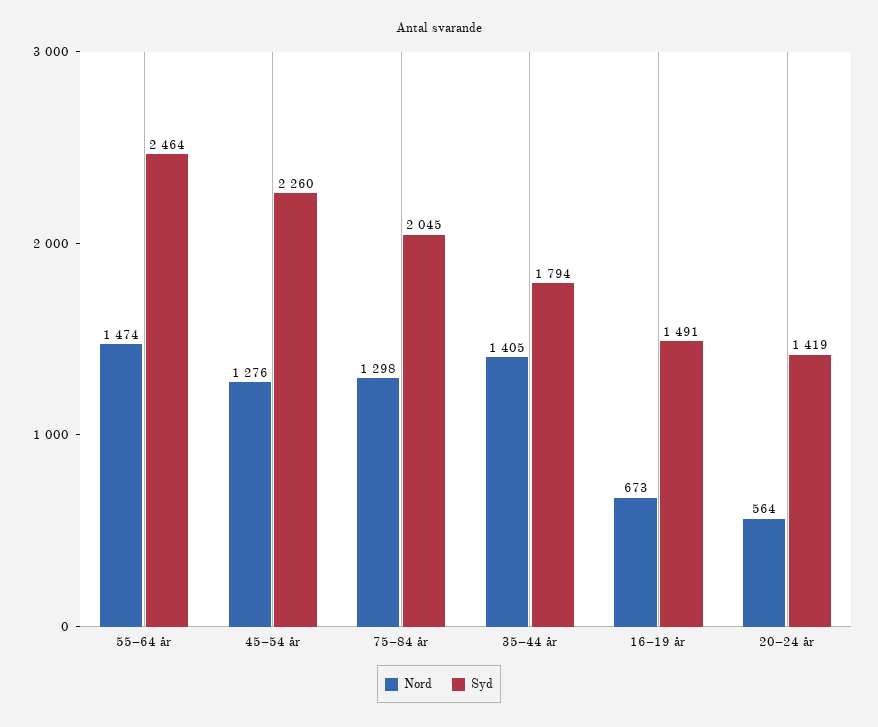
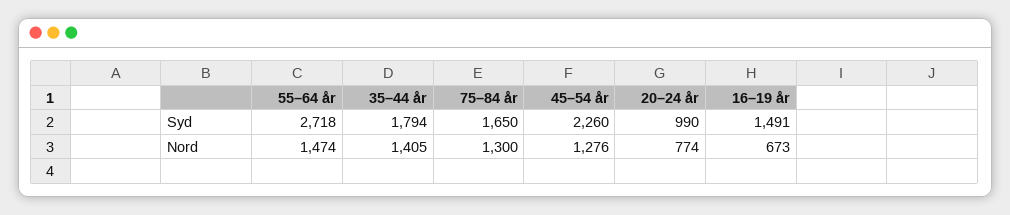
  {
    "Nord": {
      "55–64 år": 1474,
      "45–54 år": 1276,
-     "75–84 år": 1298,
+     "75–84 år": 1300,
      "35–44 år": 1405,
      "16–19 år": 673,
-     "20–24 år": 564
+     "20–24 år": 774
    },
    "Syd": {
-     "55–64 år": 2464,
+     "55–64 år": 2718,
      "45–54 år": 2260,
-     "75–84 år": 2045,
+     "75–84 år": 1650,
      "35–44 år": 1794,
      "16–19 år": 1491,
-     "20–24 år": 1419
+     "20–24 år": 990
    }
  }

